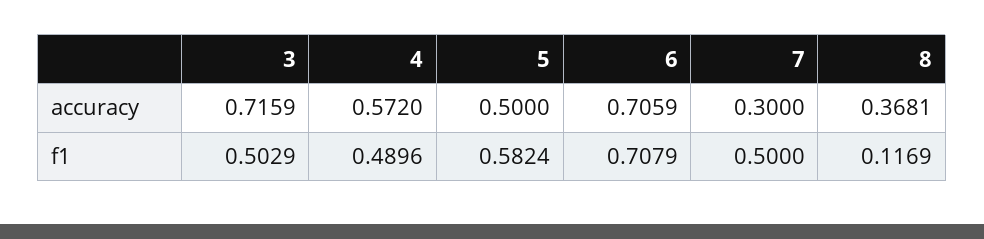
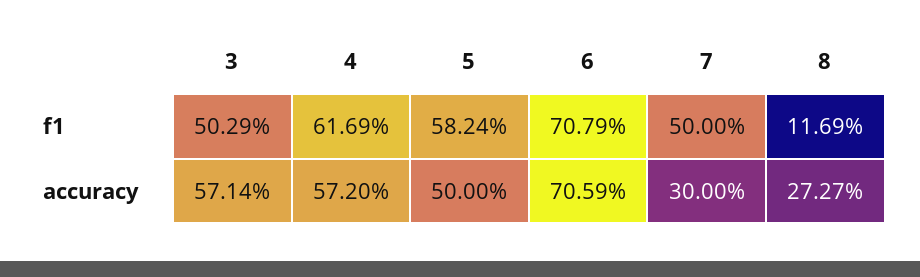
  {
    "3": {
-     "accuracy": 0.7159,
+     "accuracy": 0.5714,
      "f1": 0.5029
    },
    "4": {
      "accuracy": 0.572,
-     "f1": 0.4896
+     "f1": 0.6169
    },
    "5": {
      "accuracy": 0.5,
      "f1": 0.5824
    },
    "6": {
      "accuracy": 0.7059,
      "f1": 0.7079
    },
    "7": {
      "accuracy": 0.3,
      "f1": 0.5
    },
    "8": {
-     "accuracy": 0.3681,
+     "accuracy": 0.2727,
      "f1": 0.1169
    }
  }

